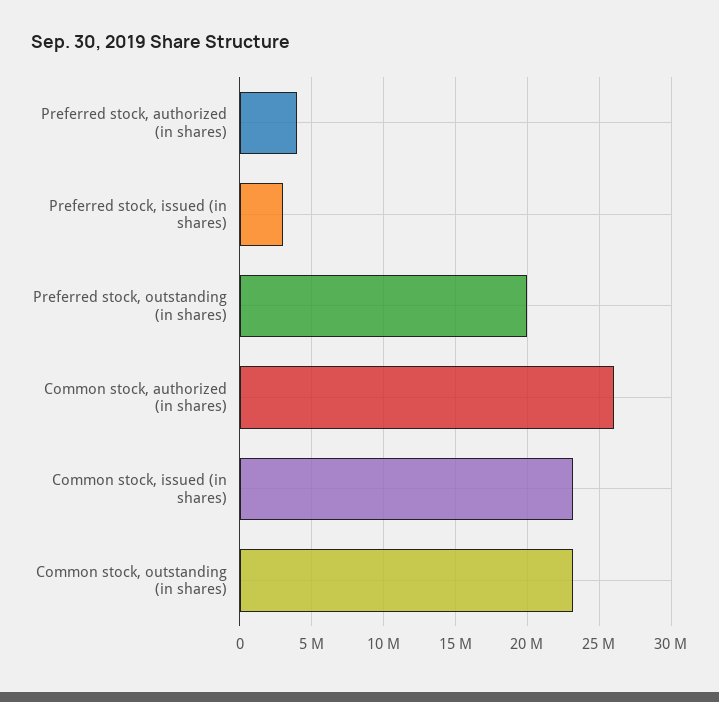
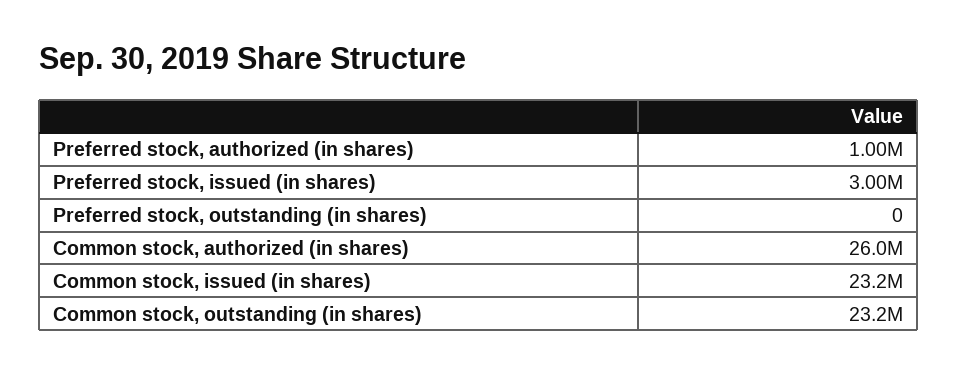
  {
-   "Preferred stock, authorized (in shares)": 4000000,
+   "Preferred stock, authorized (in shares)": 1000000,
    "Preferred stock, issued (in shares)": 3000000,
-   "Preferred stock, outstanding (in shares)": 20000000,
+   "Preferred stock, outstanding (in shares)": 0,
    "Common stock, authorized (in shares)": 26000000,
    "Common stock, issued (in shares)": 23200000,
    "Common stock, outstanding (in shares)": 23200000
  }

